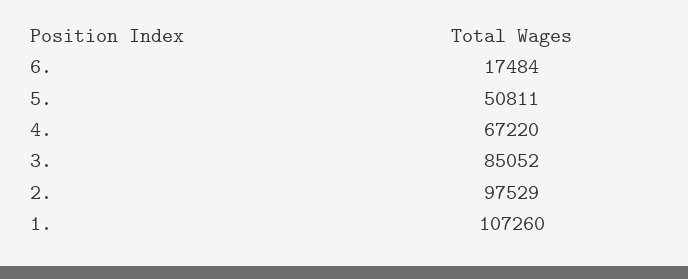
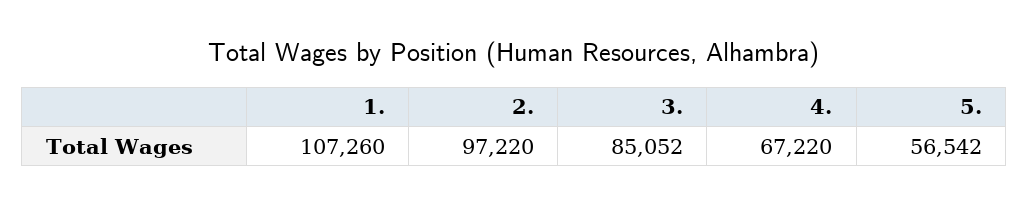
  {
-   "6.": 17484,
-   "5.": 50811,
+   "5.": 56542,
    "4.": 67220,
    "3.": 85052,
-   "2.": 97529,
+   "2.": 97220,
    "1.": 107260
  }

